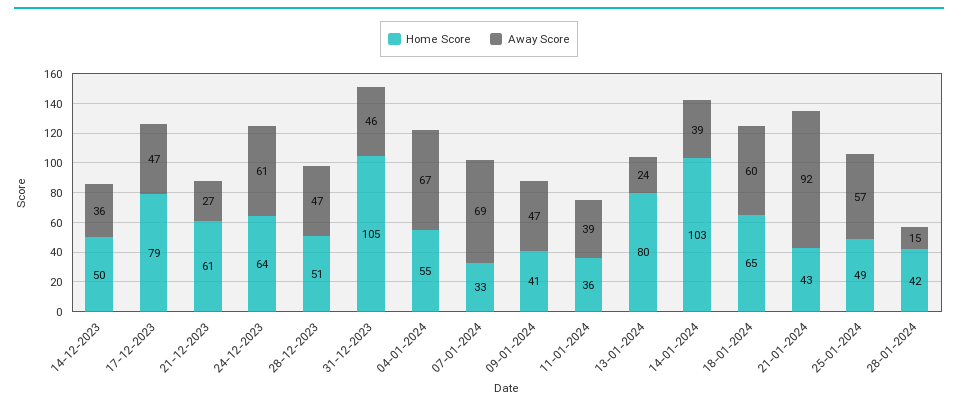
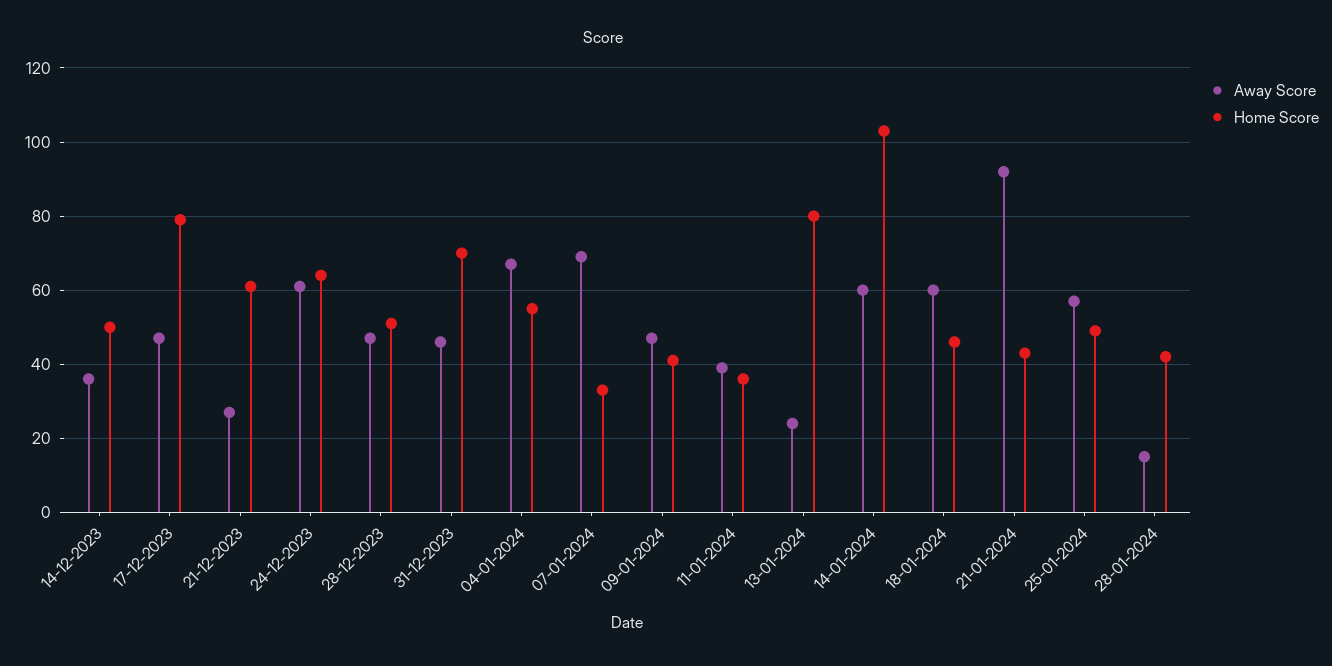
  {
    "Home Score": {
      "14-12-2023": 50,
      "17-12-2023": 79,
      "21-12-2023": 61,
      "24-12-2023": 64,
      "28-12-2023": 51,
-     "31-12-2023": 105,
+     "31-12-2023": 70,
      "04-01-2024": 55,
      "07-01-2024": 33,
      "09-01-2024": 41,
      "11-01-2024": 36,
      "13-01-2024": 80,
      "14-01-2024": 103,
-     "18-01-2024": 65,
+     "18-01-2024": 45,
      "21-01-2024": 43,
      "25-01-2024": 49,
      "28-01-2024": 42
    },
    "Away Score": {
      "14-12-2023": 36,
      "17-12-2023": 47,
      "21-12-2023": 27,
      "24-12-2023": 61,
      "28-12-2023": 47,
      "31-12-2023": 46,
      "04-01-2024": 67,
      "07-01-2024": 69,
      "09-01-2024": 47,
      "11-01-2024": 39,
      "13-01-2024": 24,
-     "14-01-2024": 39,
+     "14-01-2024": 60,
      "18-01-2024": 60,
      "21-01-2024": 92,
      "25-01-2024": 57,
      "28-01-2024": 15
    }
  }

